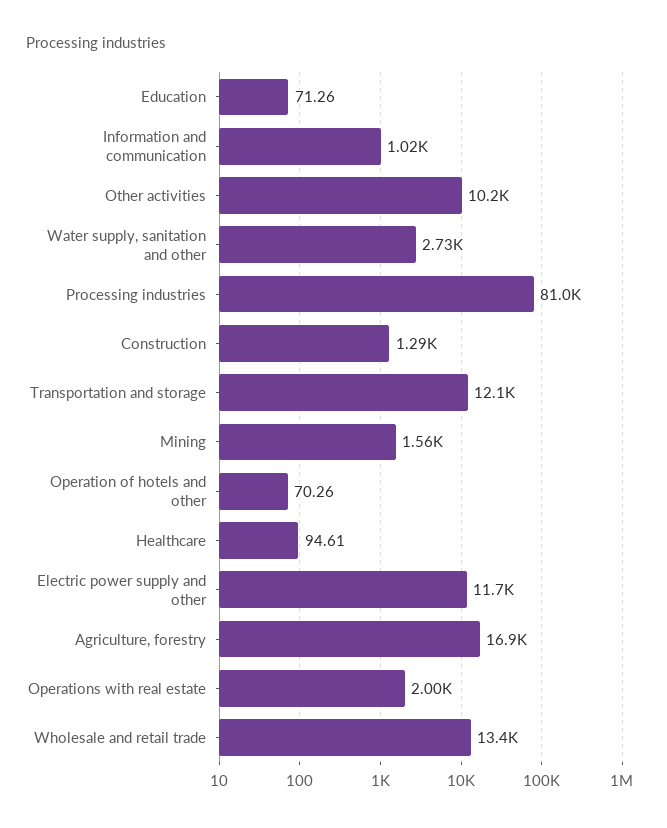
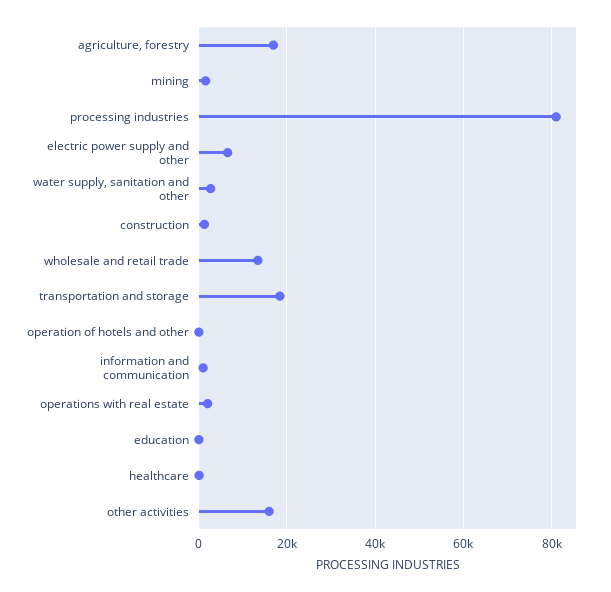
  {
    "Education": 71.26,
    "Information and communication": 1020,
-   "Other activities": 10200,
+   "Other activities": 16000,
    "Water supply, sanitation and other": 2730,
    "Processing industries": 81000,
    "Construction": 1290,
-   "Transportation and storage": 12100,
+   "Transportation and storage": 18000,
    "Mining": 1560,
    "Operation of hotels and other": 70.26,
    "Healthcare": 94.61,
-   "Electric power supply and other": 11700,
+   "Electric power supply and other": 6000,
    "Agriculture, forestry": 16900,
    "Operations with real estate": 2000,
    "Wholesale and retail trade": 13400
  }

